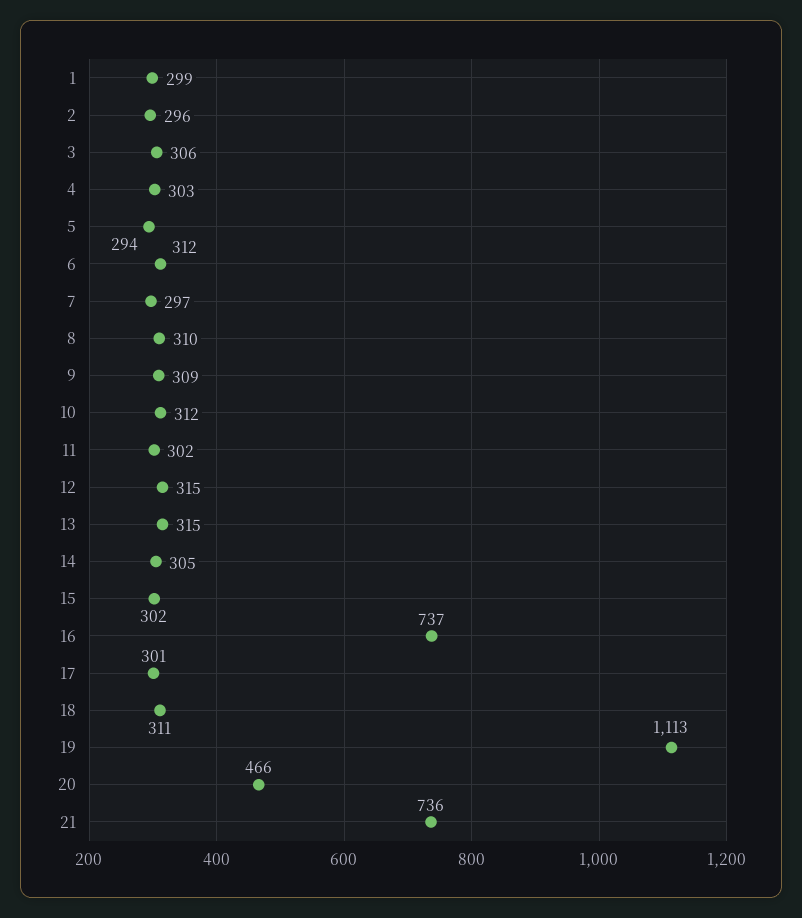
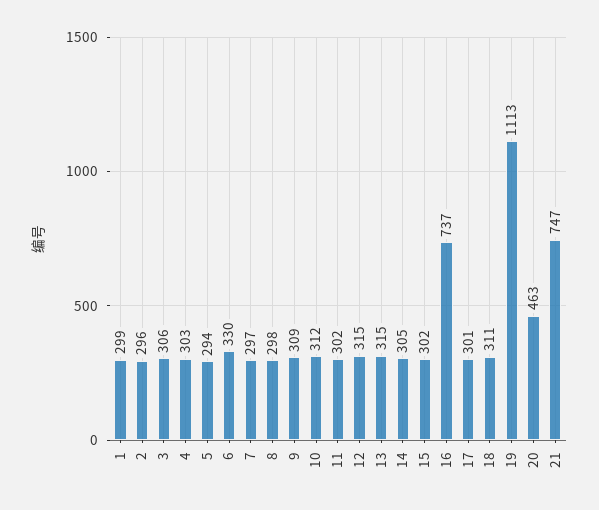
  {
    "1": 299,
    "2": 296,
    "3": 306,
    "4": 303,
    "5": 294,
-   "6": 312,
+   "6": 330,
    "7": 297,
-   "8": 310,
+   "8": 298,
    "9": 309,
    "10": 312,
    "11": 302,
    "12": 315,
    "13": 315,
    "14": 305,
    "15": 302,
    "16": 737,
    "17": 301,
    "18": 311,
    "19": 1113,
-   "20": 466,
+   "20": 463,
-   "21": 736
+   "21": 747
  }

